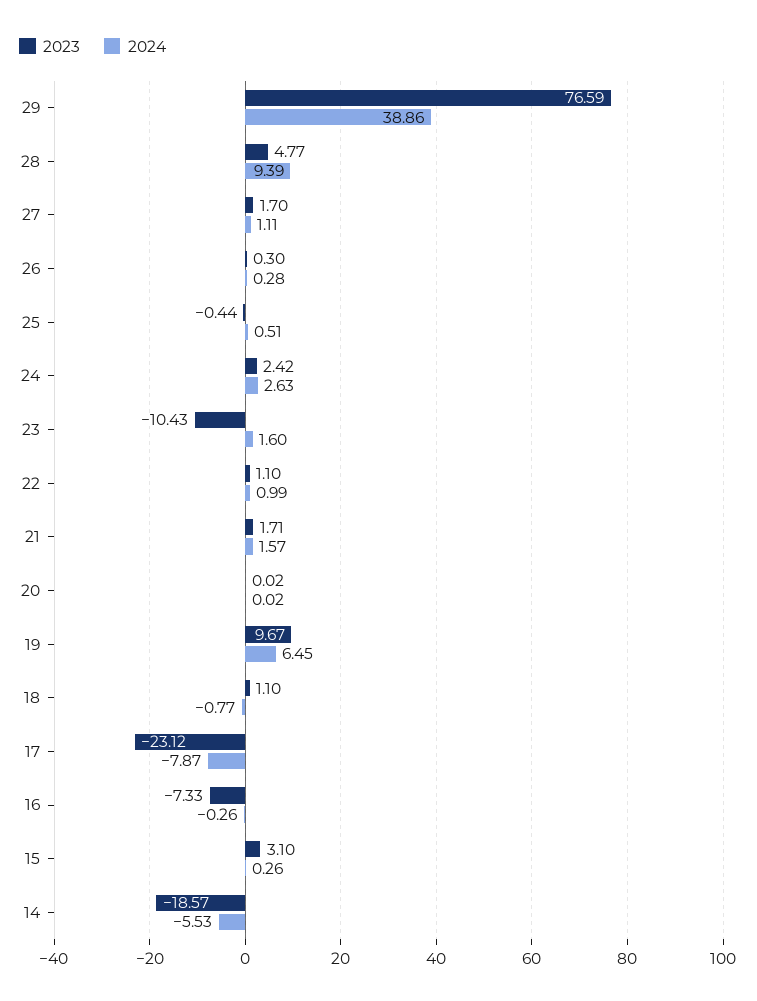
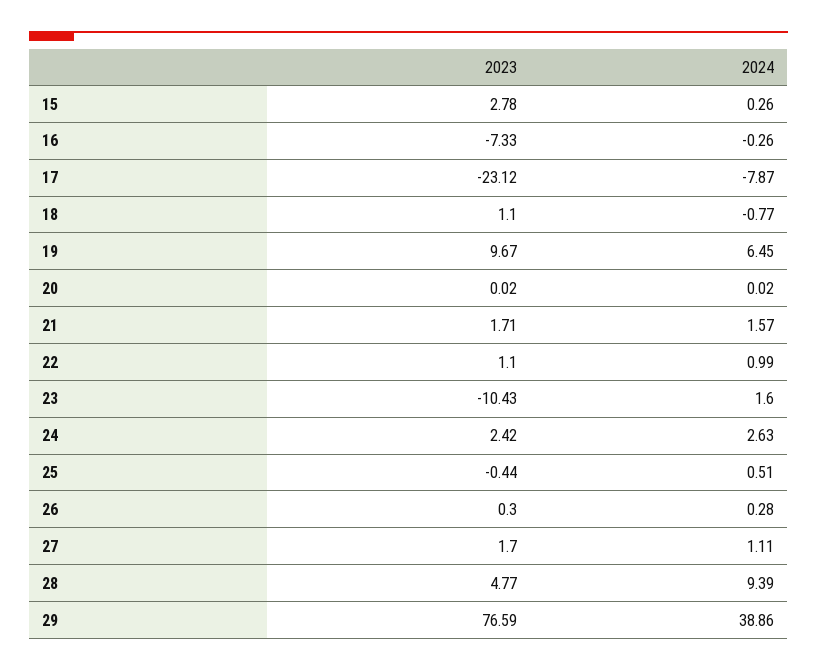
  {
    "2023": {
      "29": 76.59,
      "28": 4.77,
      "27": 1.7,
      "26": 0.3,
      "25": -0.44,
      "24": 2.42,
      "23": -10.43,
      "22": 1.1,
      "21": 1.71,
      "20": 0.02,
      "19": 9.67,
      "18": 1.1,
      "17": -23.12,
      "16": -7.33,
-     "15": 3.1,
+     "15": 2.78
-     "14": -18.57
    },
    "2024": {
      "29": 38.86,
      "28": 9.39,
      "27": 1.11,
      "26": 0.28,
      "25": 0.51,
      "24": 2.63,
      "23": 1.6,
      "22": 0.99,
      "21": 1.57,
      "20": 0.02,
      "19": 6.45,
      "18": -0.77,
      "17": -7.87,
      "16": -0.26,
-     "15": 0.26,
+     "15": 0.26
-     "14": -5.53
    }
  }

